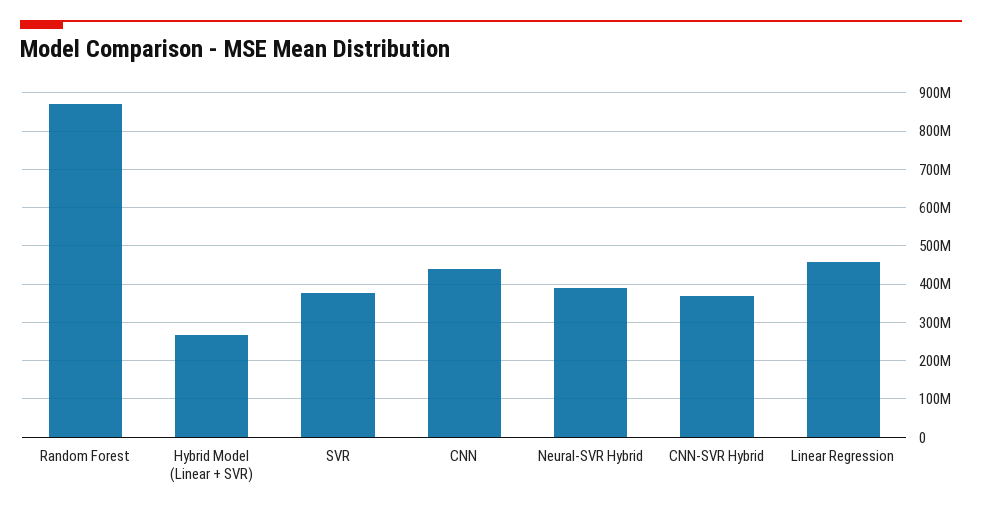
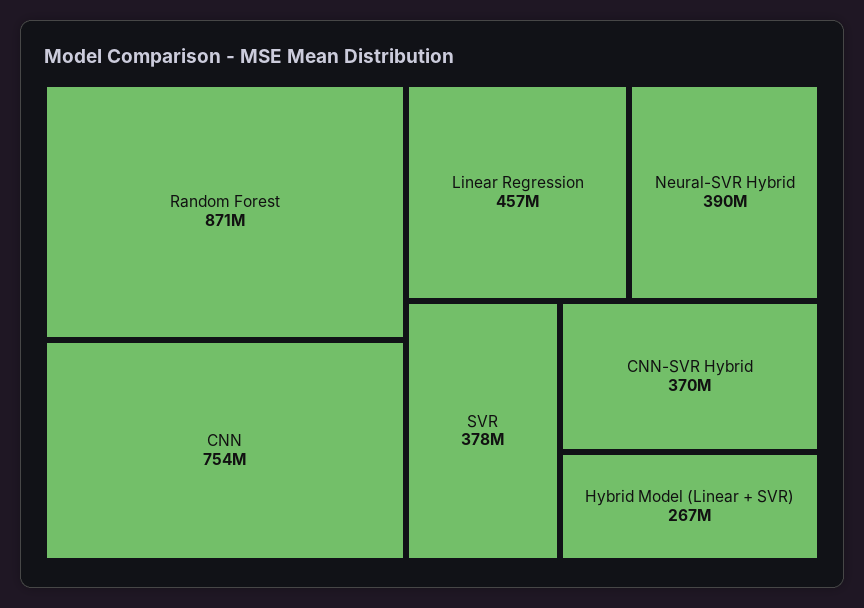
  {
    "Random Forest": 871000000,
    "Hybrid Model (Linear + SVR)": 267000000,
    "SVR": 378000000,
-   "CNN": 440000000,
+   "CNN": 754000000,
    "Neural-SVR Hybrid": 390000000,
    "CNN-SVR Hybrid": 370000000,
    "Linear Regression": 457000000
  }

